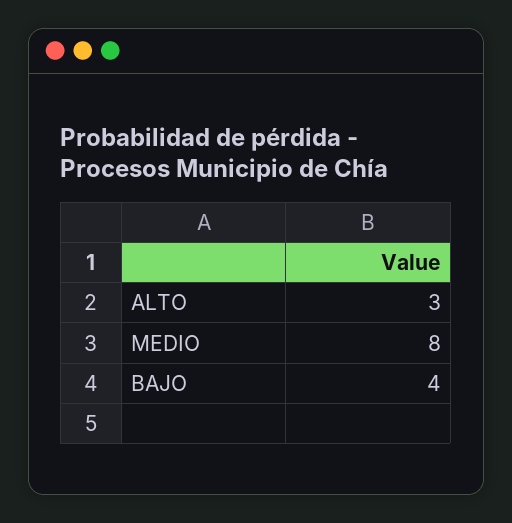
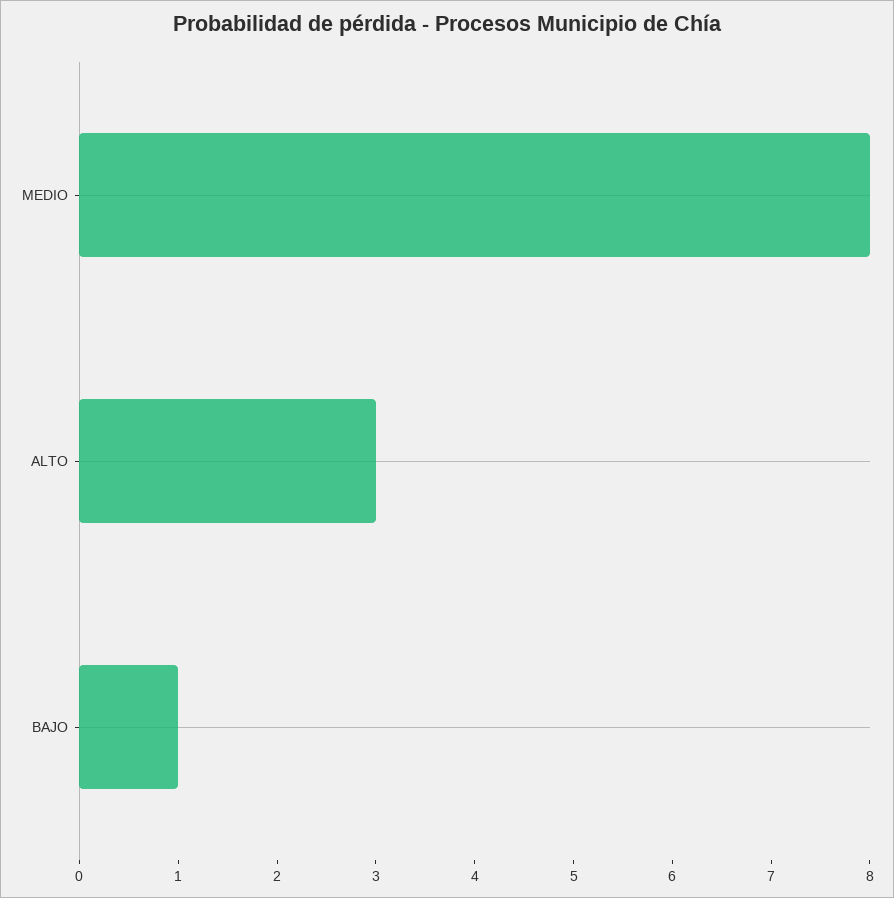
  {
    "ALTO": 3,
    "MEDIO": 8,
-   "BAJO": 4
+   "BAJO": 1
  }

